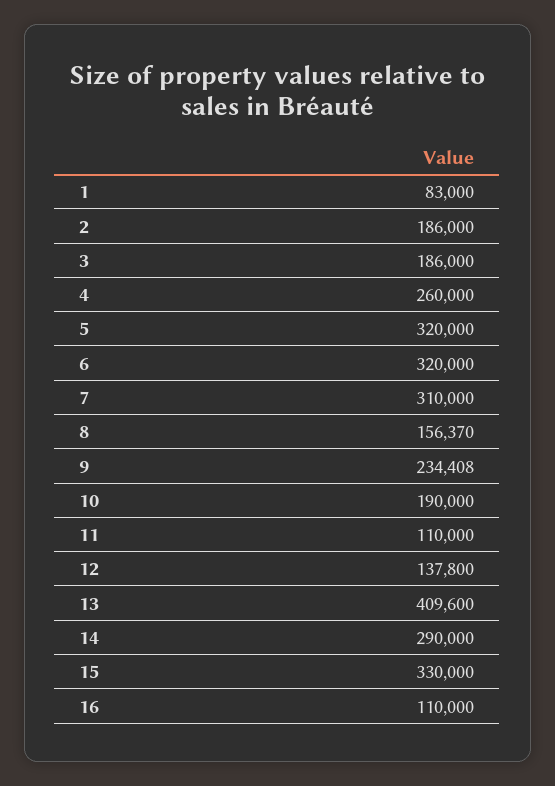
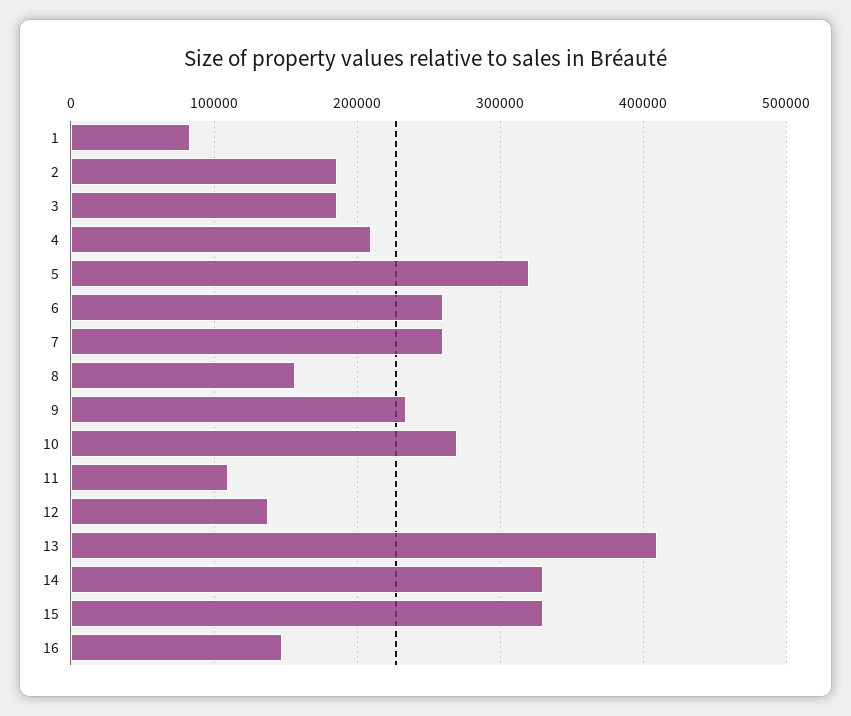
  {
    "1": 83000,
    "2": 186000,
    "3": 186000,
-   "4": 260000,
+   "4": 210000,
    "5": 320000,
-   "6": 320000,
+   "6": 260000,
-   "7": 310000,
+   "7": 260000,
    "8": 156370,
    "9": 234408,
-   "10": 190000,
+   "10": 270000,
    "11": 110000,
    "12": 137800,
    "13": 409600,
-   "14": 290000,
+   "14": 330000,
    "15": 330000,
-   "16": 110000
+   "16": 150000
  }

